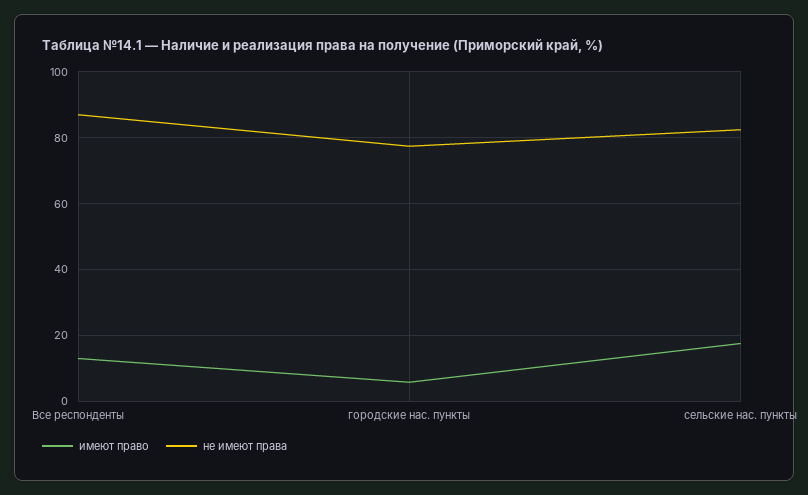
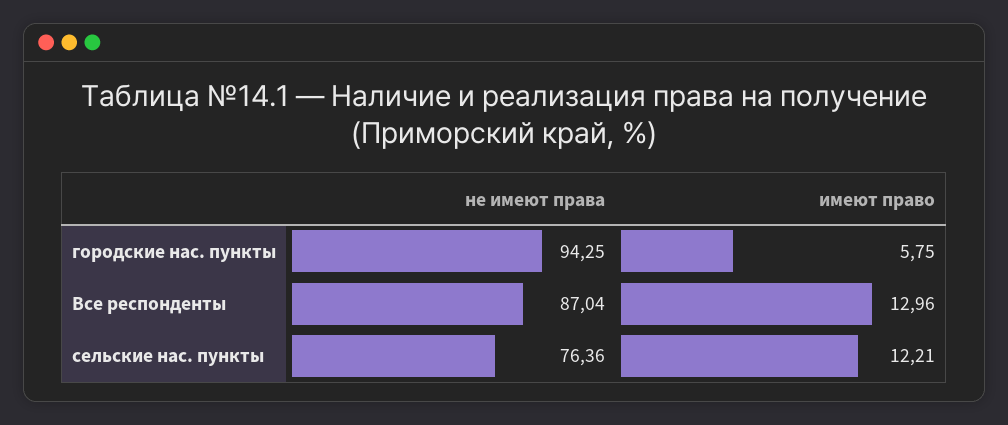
  {
    "имеют право": {
      "Все респонденты": 12.96,
      "городские нас. пункты": 5.75,
-     "сельские нас. пункты": 18
+     "сельские нас. пункты": 12.21
    },
    "не имеют права": {
      "Все респонденты": 87.04,
-     "городские нас. пункты": 78,
+     "городские нас. пункты": 94.25,
-     "сельские нас. пункты": 82
+     "сельские нас. пункты": 76.36
    }
  }

